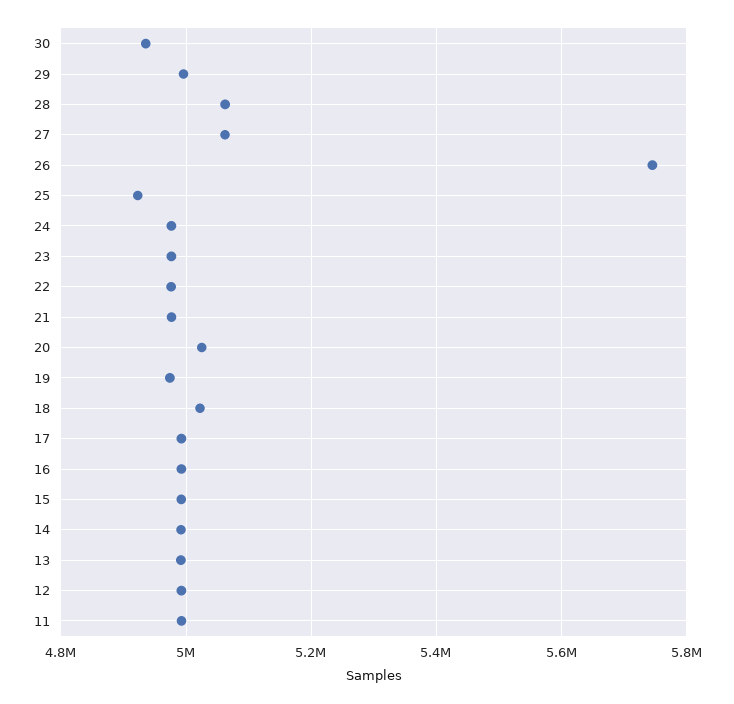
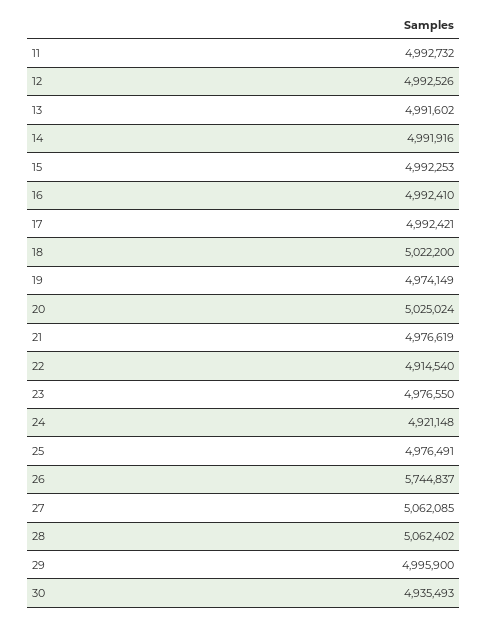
  {
    "30": 4935493,
    "29": 4995900,
    "28": 5062402,
    "27": 5062085,
    "26": 5744837,
-   "25": 4920000,
+   "25": 4976491,
-   "24": 4980000,
+   "24": 4921148,
    "23": 4976550,
-   "22": 4980000,
+   "22": 4914540,
    "21": 4976619,
    "20": 5025024,
    "19": 4974149,
    "18": 5022200,
    "17": 4992421,
    "16": 4992410,
    "15": 4992253,
    "14": 4991916,
    "13": 4991602,
    "12": 4992526,
    "11": 4992732
  }

